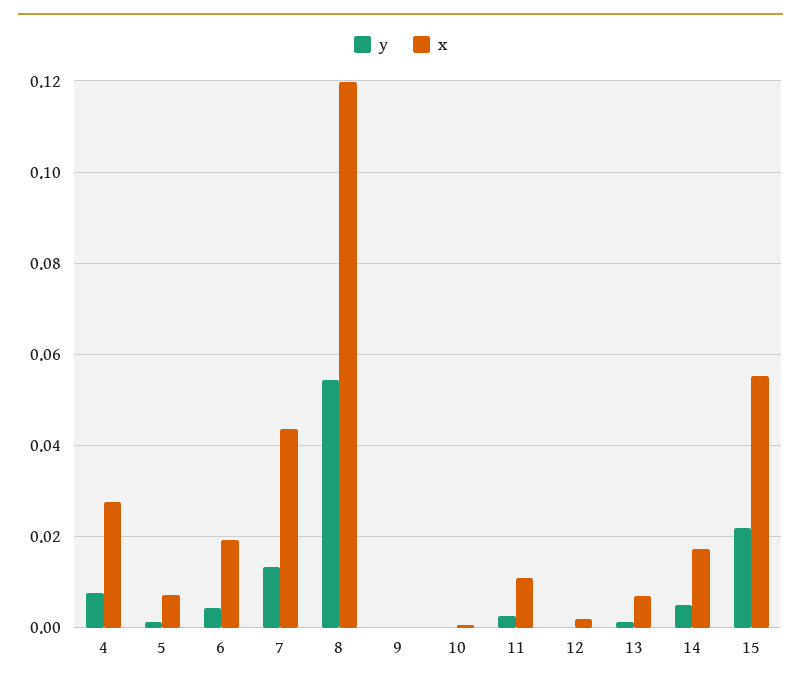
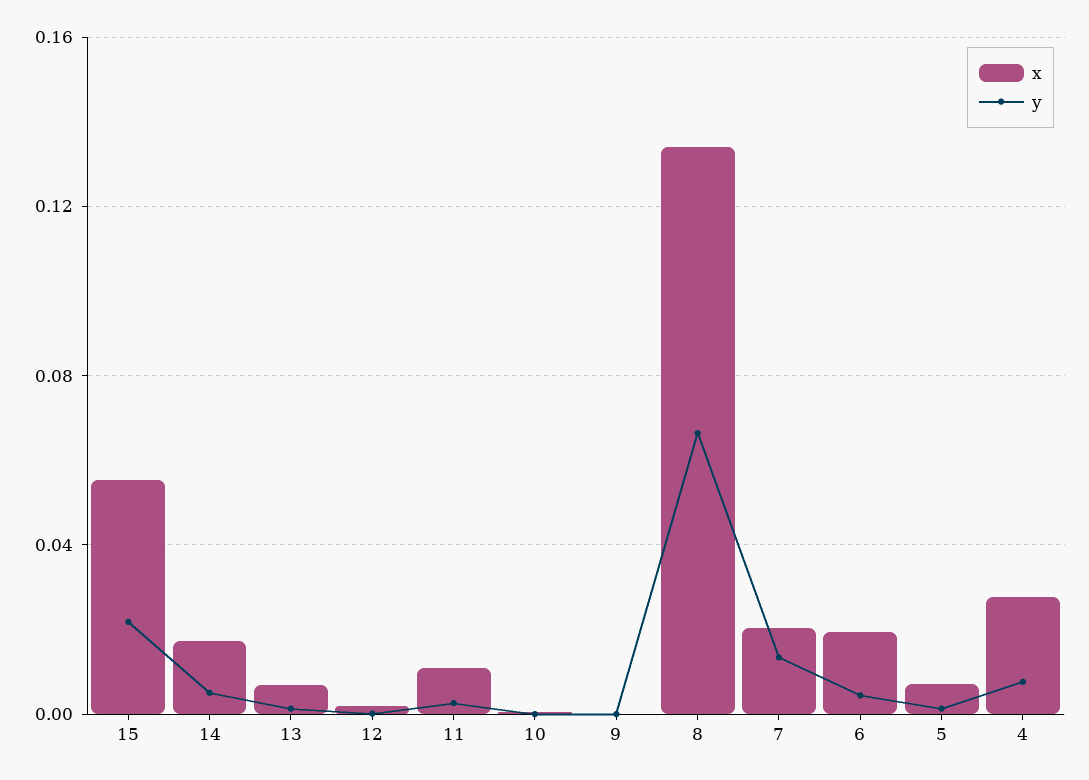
  {
    "y": {
      "4": 0.008,
      "5": 0.002,
      "6": 0.004,
      "7": 0.014,
-     "8": 0.054,
+     "8": 0.065,
      "9": 0,
      "10": 0,
      "11": 0.002,
      "12": 0,
      "13": 0.002,
      "14": 0.006,
      "15": 0.022
    },
    "x": {
      "4": 0.028,
      "5": 0.008,
      "6": 0.02,
-     "7": 0.044,
+     "7": 0.02,
-     "8": 0.12,
+     "8": 0.135,
      "9": 0,
      "10": 0,
      "11": 0.01,
      "12": 0.002,
      "13": 0.006,
      "14": 0.018,
      "15": 0.056
    }
  }

